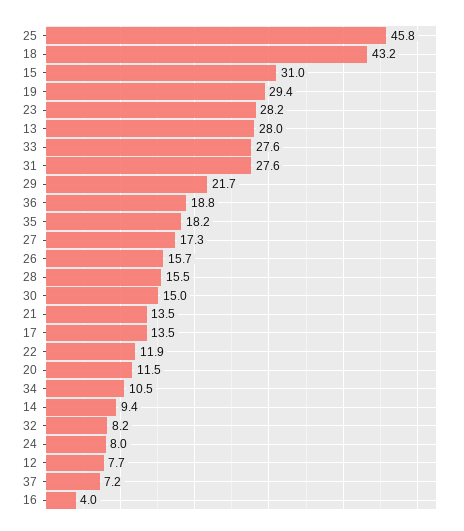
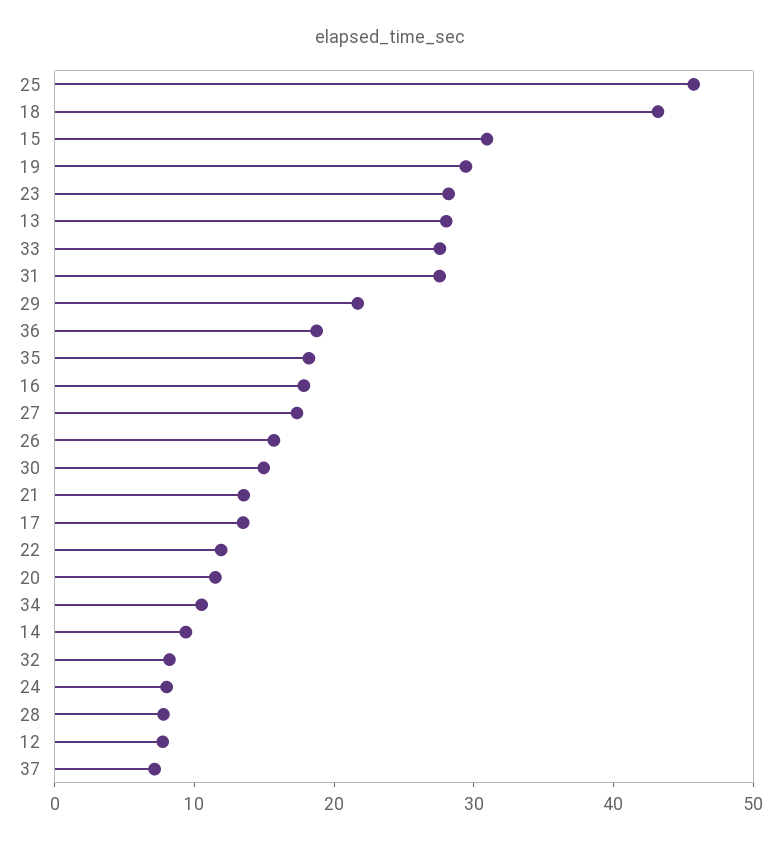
  {
    "25": 45.8,
    "18": 43.2,
    "15": 31,
    "19": 29.4,
    "23": 28.2,
    "13": 28,
    "33": 27.6,
    "31": 27.6,
    "29": 21.7,
    "36": 18.8,
    "35": 18.2,
    "27": 17.3,
    "26": 15.7,
-   "28": 15.5,
+   "28": 8,
    "30": 15,
    "21": 13.5,
    "17": 13.5,
    "22": 11.9,
    "20": 11.5,
    "34": 10.5,
    "14": 9.4,
    "32": 8.2,
    "24": 8,
    "12": 7.7,
    "37": 7.2,
-   "16": 4
+   "16": 18
  }

